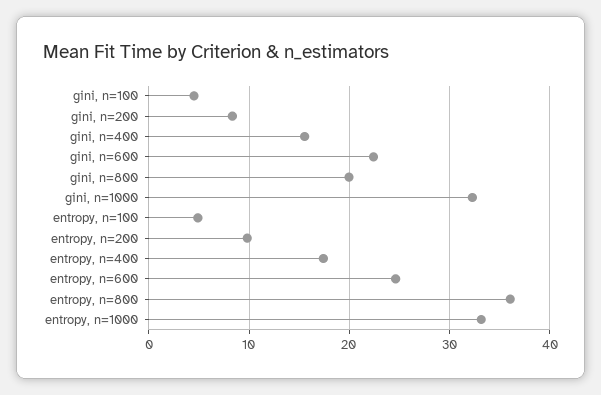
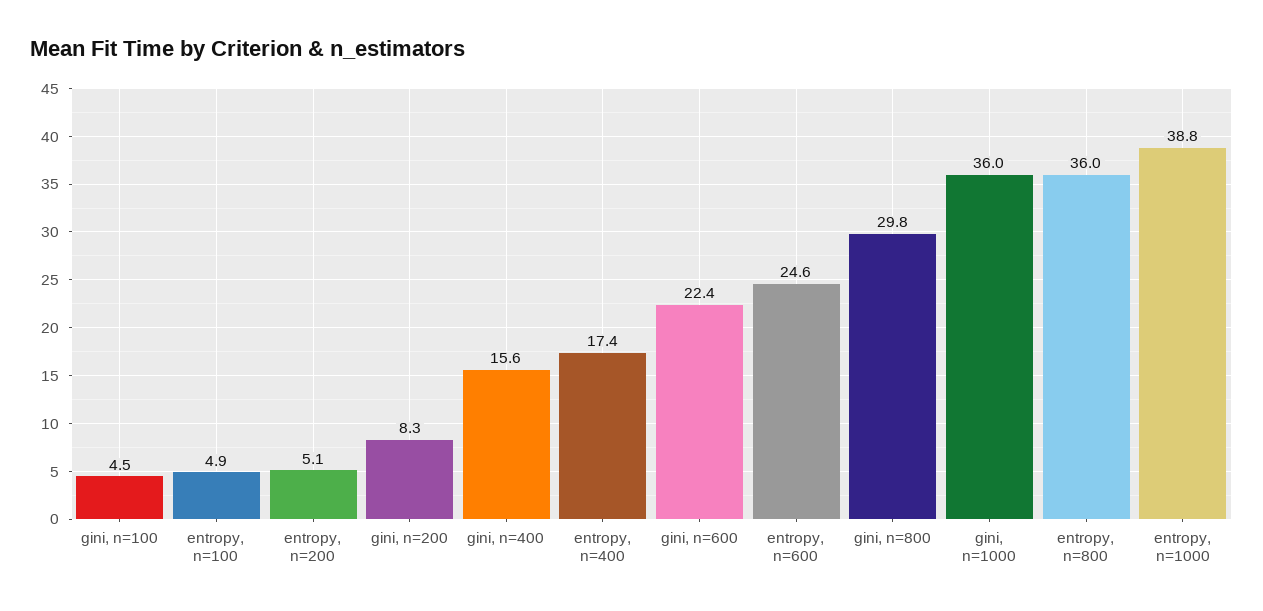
  {
    "gini, n=100": 4.5,
    "gini, n=200": 8.3,
    "gini, n=400": 15.6,
    "gini, n=600": 22.4,
-   "gini, n=800": 20,
+   "gini, n=800": 29.8,
-   "gini, n=1000": 32,
+   "gini, n=1000": 36,
    "entropy, n=100": 4.9,
-   "entropy, n=200": 10,
+   "entropy, n=200": 5.1,
    "entropy, n=400": 17.4,
    "entropy, n=600": 24.6,
    "entropy, n=800": 36,
-   "entropy, n=1000": 33
+   "entropy, n=1000": 38.8
  }

